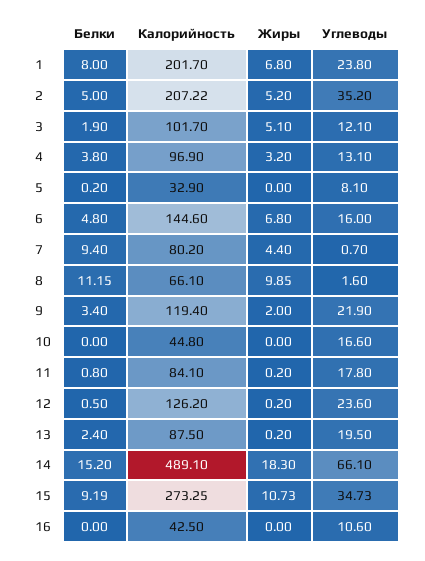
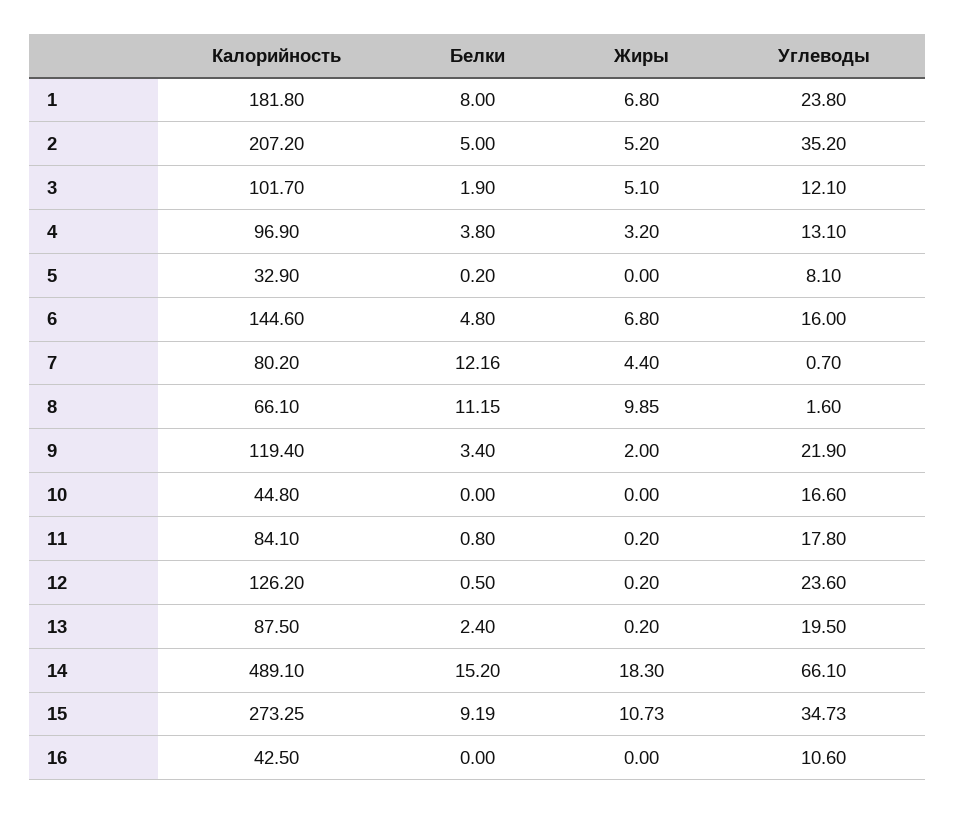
  {
    "Белки": {
      "1": 8,
      "2": 5,
      "3": 1.9,
      "4": 3.8,
      "5": 0.2,
      "6": 4.8,
-     "7": 9.4,
+     "7": 12.16,
      "8": 11.15,
      "9": 3.4,
      "10": 0,
      "11": 0.8,
      "12": 0.5,
      "13": 2.4,
      "14": 15.2,
      "15": 9.19,
      "16": 0
    },
    "Калорийность": {
-     "1": 201.7,
+     "1": 181.8,
-     "2": 207.22,
+     "2": 207.2,
      "3": 101.7,
      "4": 96.9,
      "5": 32.9,
      "6": 144.6,
      "7": 80.2,
      "8": 66.1,
      "9": 119.4,
      "10": 44.8,
      "11": 84.1,
      "12": 126.2,
      "13": 87.5,
      "14": 489.1,
      "15": 273.25,
      "16": 42.5
    },
    "Жиры": {
      "1": 6.8,
      "2": 5.2,
      "3": 5.1,
      "4": 3.2,
      "5": 0,
      "6": 6.8,
      "7": 4.4,
      "8": 9.85,
      "9": 2,
      "10": 0,
      "11": 0.2,
      "12": 0.2,
      "13": 0.2,
      "14": 18.3,
      "15": 10.73,
      "16": 0
    },
    "Углеводы": {
      "1": 23.8,
      "2": 35.2,
      "3": 12.1,
      "4": 13.1,
      "5": 8.1,
      "6": 16,
      "7": 0.7,
      "8": 1.6,
      "9": 21.9,
      "10": 16.6,
      "11": 17.8,
      "12": 23.6,
      "13": 19.5,
      "14": 66.1,
      "15": 34.73,
      "16": 10.6
    }
  }

